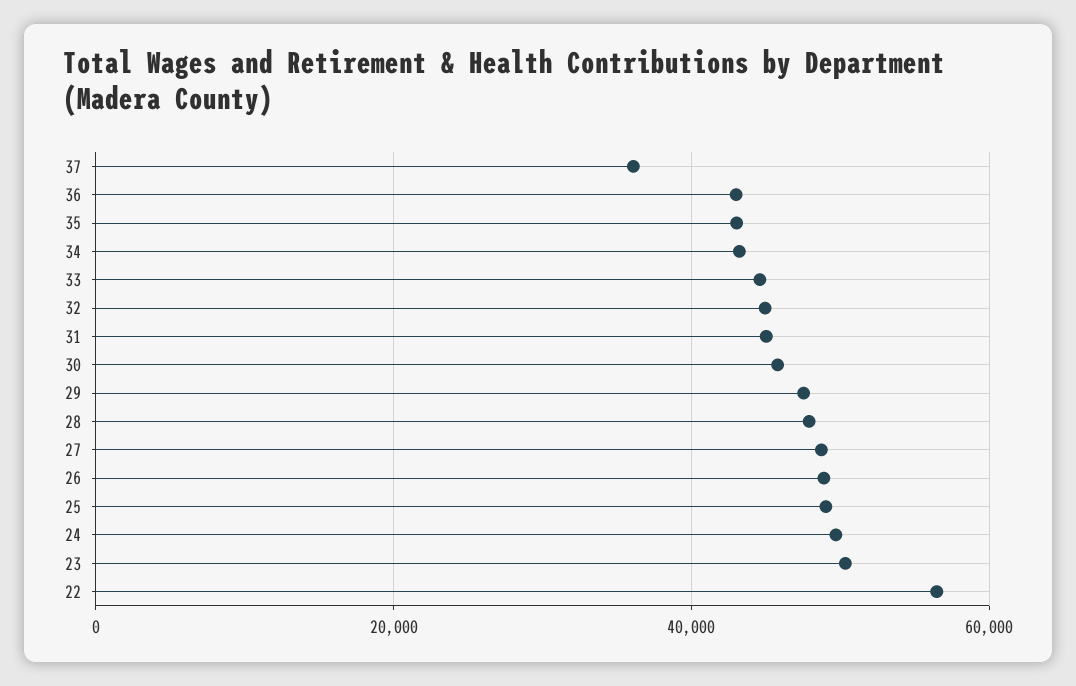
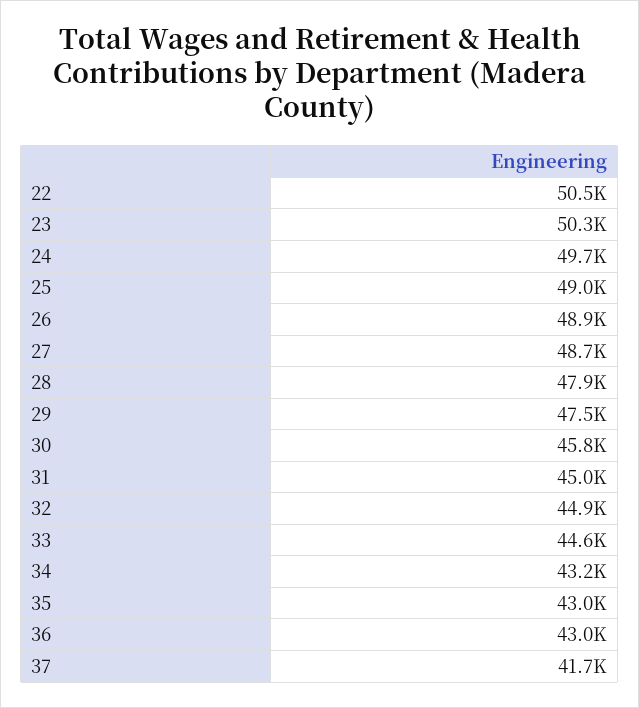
  {
-   "37": 36000,
+   "37": 41700,
    "36": 43000,
    "35": 43000,
    "34": 43200,
    "33": 44600,
    "32": 44900,
    "31": 45000,
    "30": 45800,
    "29": 47500,
    "28": 47900,
    "27": 48700,
    "26": 48900,
    "25": 49000,
    "24": 49700,
    "23": 50300,
-   "22": 56000
+   "22": 50500
  }

